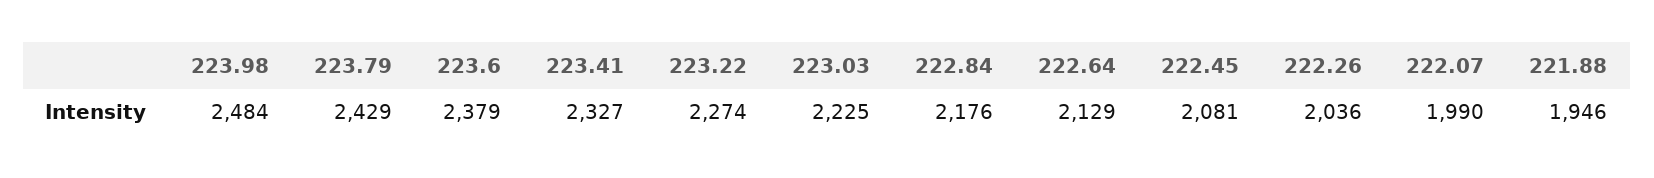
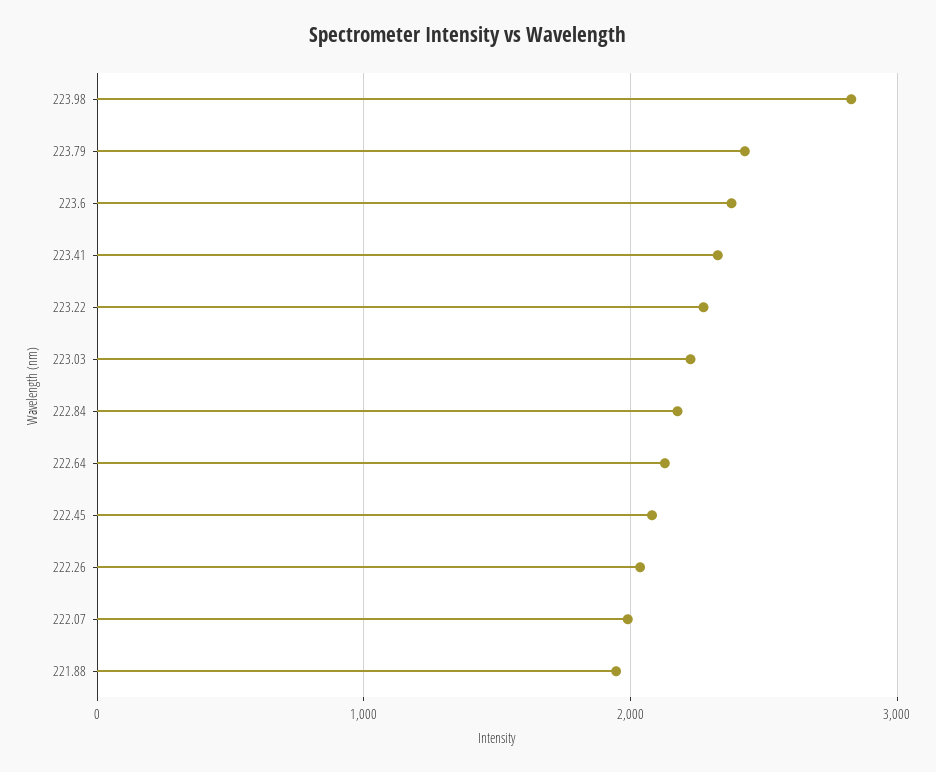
  {
-   "223.98": 2484,
+   "223.98": 2800,
    "223.79": 2429,
    "223.6": 2379,
    "223.41": 2327,
    "223.22": 2274,
    "223.03": 2225,
    "222.84": 2176,
    "222.64": 2129,
    "222.45": 2081,
    "222.26": 2036,
    "222.07": 1990,
    "221.88": 1946
  }

